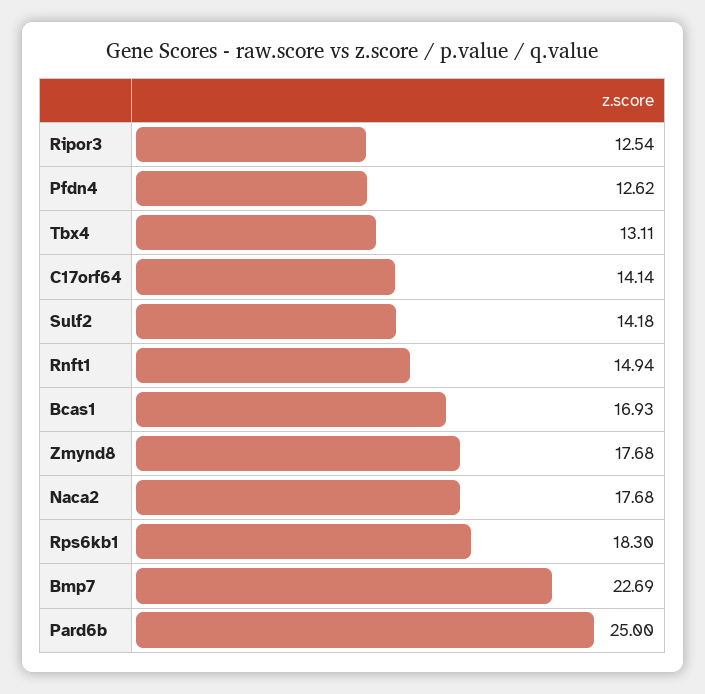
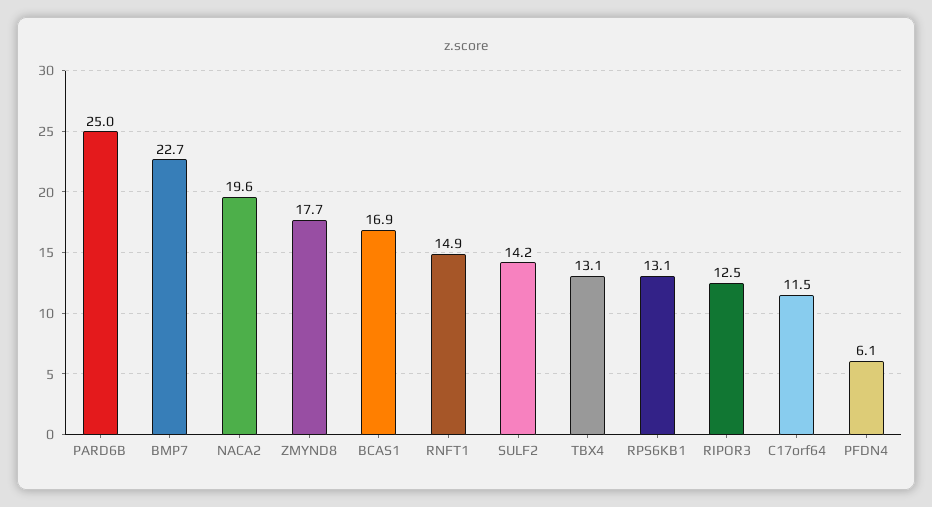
  {
    "Ripor3": 12.54,
-   "Pfdn4": 12.62,
+   "Pfdn4": 6.1,
    "Tbx4": 13.11,
-   "C17orf64": 14.14,
+   "C17orf64": 11.5,
    "Sulf2": 14.18,
    "Rnft1": 14.94,
    "Bcas1": 16.93,
    "Zmynd8": 17.68,
-   "Naca2": 17.68,
+   "Naca2": 19.6,
-   "Rps6kb1": 18.3,
+   "Rps6kb1": 13.1,
    "Bmp7": 22.69,
    "Pard6b": 25
  }

